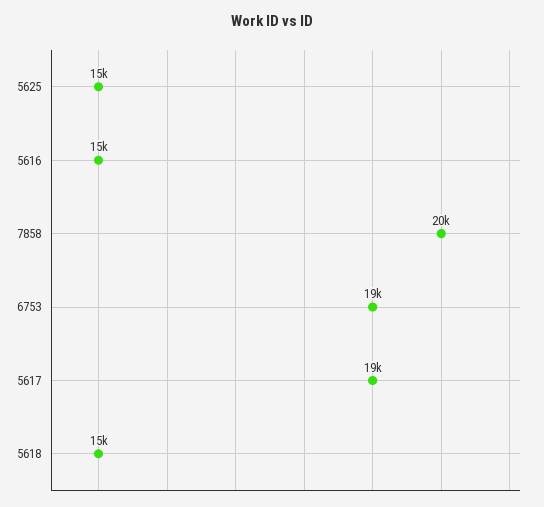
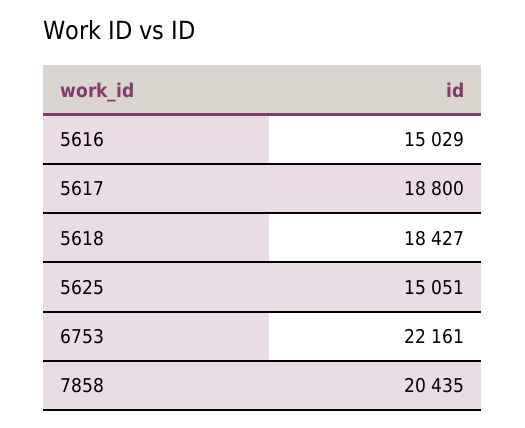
  {
    "5625": 15051,
    "5616": 15029,
    "7858": 20435,
-   "6753": 19000,
+   "6753": 22161,
    "5617": 18800,
-   "5618": 15000
+   "5618": 18427
  }

